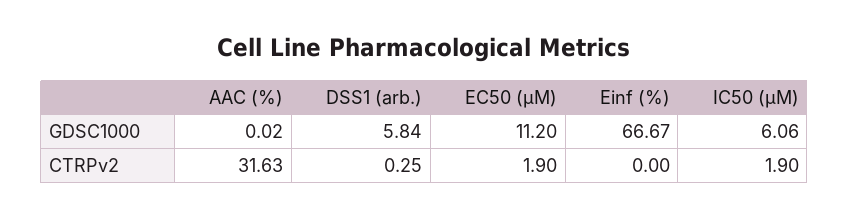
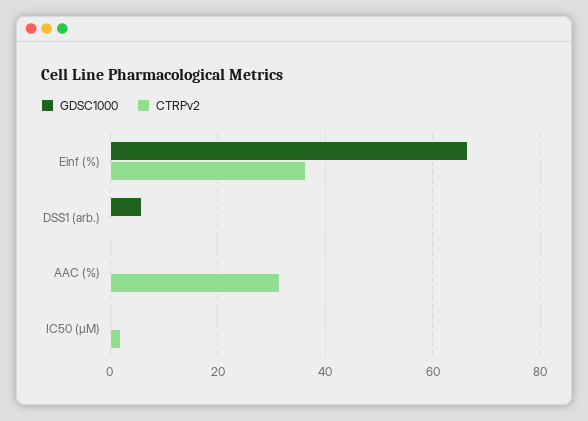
  {
    "GDSC1000": {
      "AAC (%)": 0.02,
      "DSS1 (arb.)": 5.84,
-     "EC50 (µM)": 11.2,
      "Einf (%)": 66.67,
-     "IC50 (µM)": 6.06
+     "IC50 (µM)": 0
    },
    "CTRPv2": {
      "AAC (%)": 31.63,
      "DSS1 (arb.)": 0.25,
-     "EC50 (µM)": 1.9,
-     "Einf (%)": 0,
+     "Einf (%)": 36,
      "IC50 (µM)": 1.9
    }
  }

